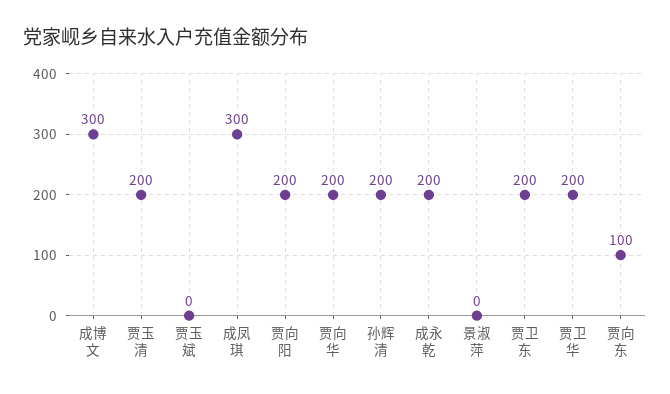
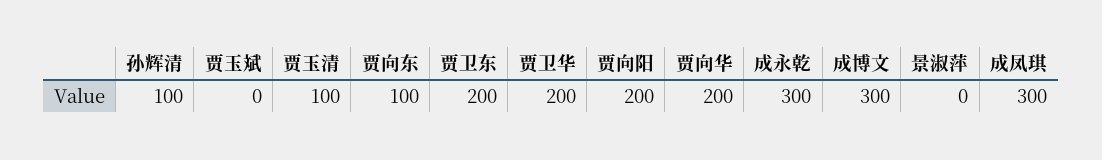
  {
    "成博文": 300,
-   "贾玉清": 200,
+   "贾玉清": 100,
    "贾玉斌": 0,
    "成凤琪": 300,
    "贾向阳": 200,
    "贾向华": 200,
-   "孙辉清": 200,
+   "孙辉清": 100,
-   "成永乾": 200,
+   "成永乾": 300,
    "景淑萍": 0,
    "贾卫东": 200,
    "贾卫华": 200,
    "贾向东": 100
  }

